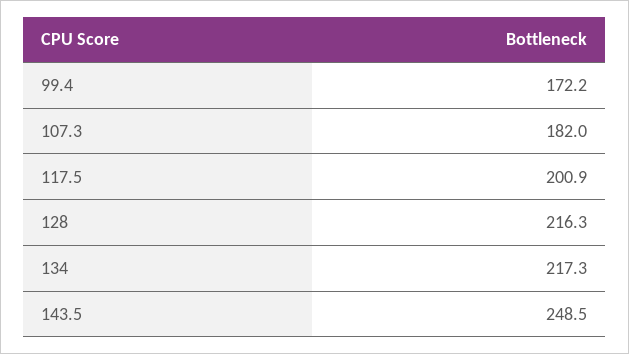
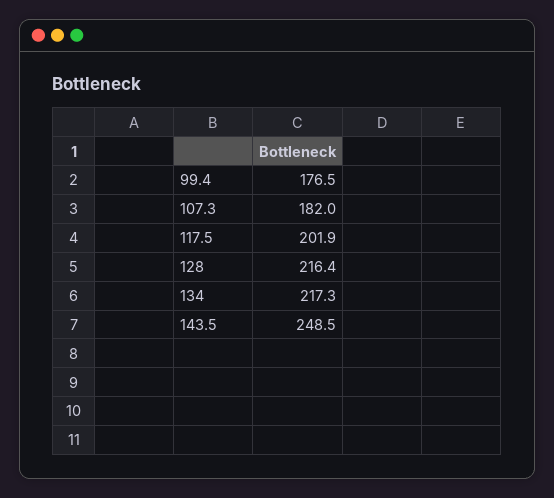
  {
-   "99.4": 172.2,
+   "99.4": 176.5,
    "107.3": 182,
-   "117.5": 200.9,
+   "117.5": 201.9,
-   "128": 216.3,
+   "128": 216.4,
    "134": 217.3,
    "143.5": 248.5
  }

